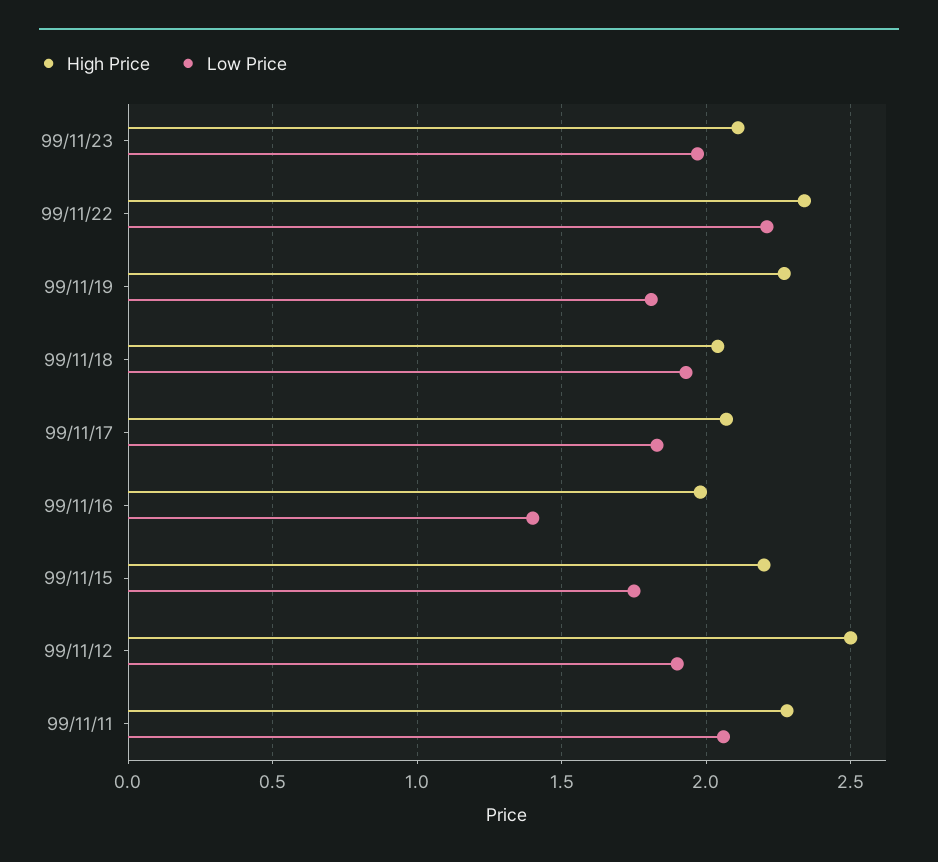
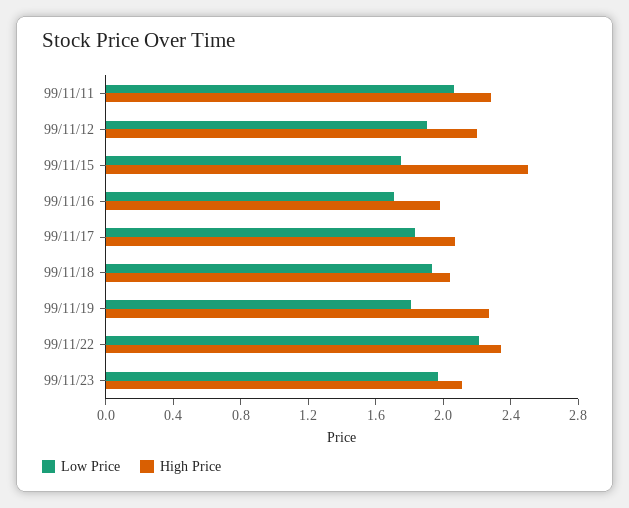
  {
    "High Price": {
      "99/11/23": 2.1,
      "99/11/22": 2.35,
      "99/11/19": 2.25,
      "99/11/18": 2.05,
      "99/11/17": 2.05,
      "99/11/16": 2,
-     "99/11/15": 2.2,
+     "99/11/15": 2.5,
-     "99/11/12": 2.5,
+     "99/11/12": 2.2,
      "99/11/11": 2.3
    },
    "Low Price": {
      "99/11/23": 1.95,
      "99/11/22": 2.2,
      "99/11/19": 1.8,
      "99/11/18": 1.95,
      "99/11/17": 1.85,
-     "99/11/16": 1.4,
+     "99/11/16": 1.7,
      "99/11/15": 1.75,
      "99/11/12": 1.9,
      "99/11/11": 2.05
    }
  }

